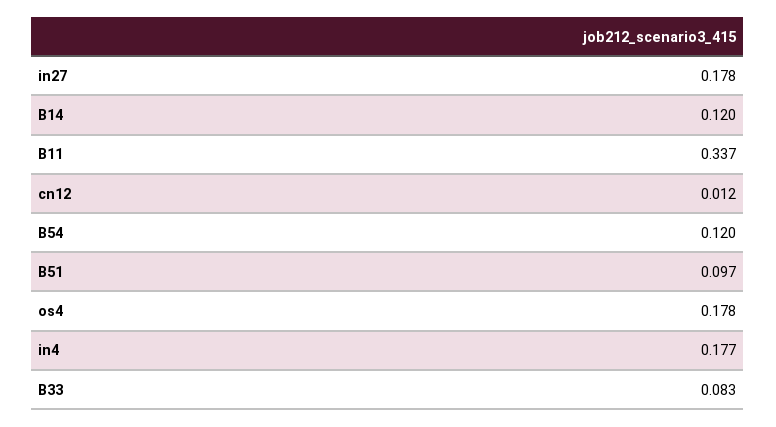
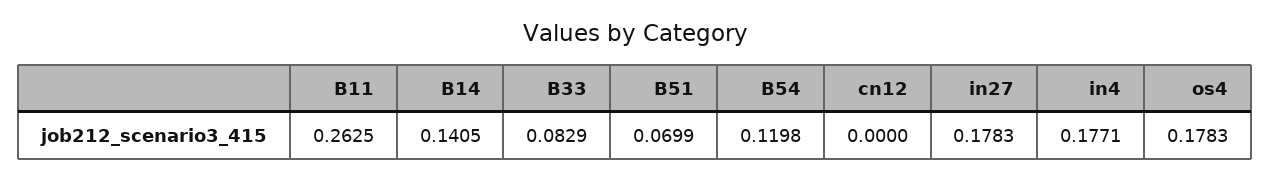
  {
    "in27": 0.1783,
-   "B14": 0.12,
+   "B14": 0.1405,
-   "B11": 0.337,
+   "B11": 0.2625,
-   "cn12": 0.012,
+   "cn12": 0,
    "B54": 0.1198,
-   "B51": 0.097,
+   "B51": 0.0699,
    "os4": 0.1783,
    "in4": 0.1771,
    "B33": 0.0829
  }

